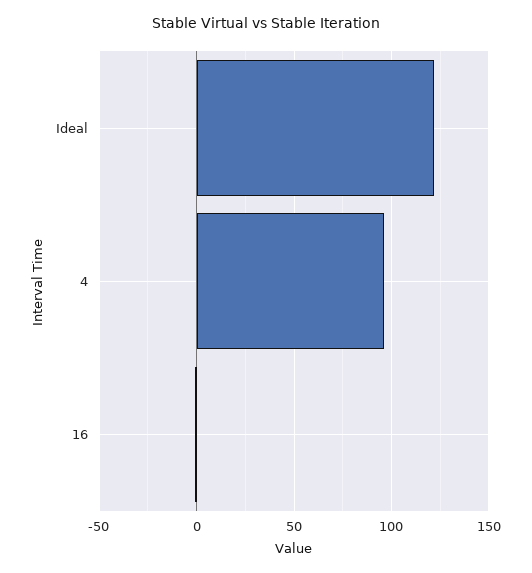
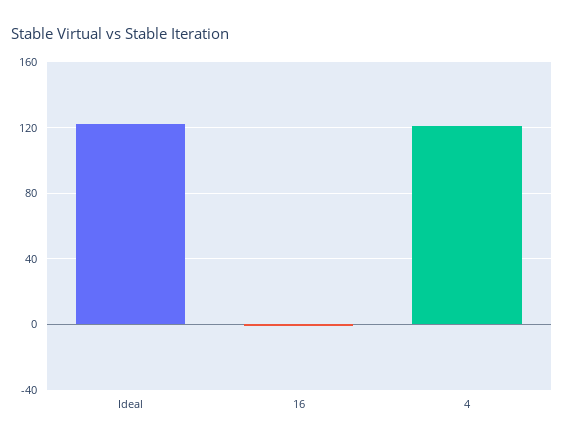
  {
    "Ideal": 120,
-   "4": 95,
+   "4": 120,
    "16": 0
  }

